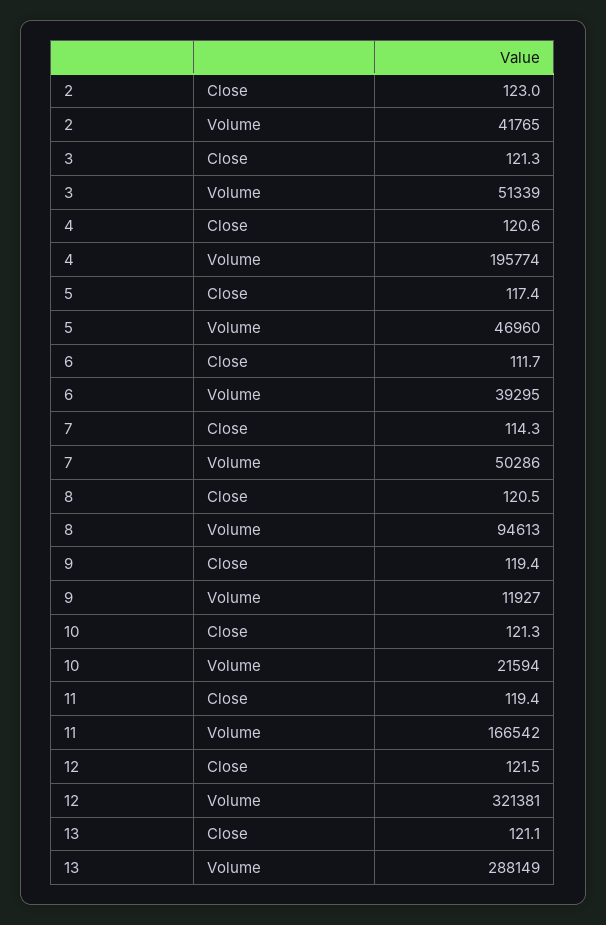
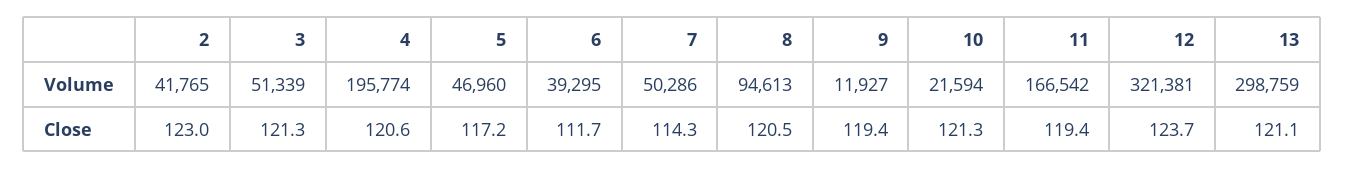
  {
    "2": {
      "Close": 123,
      "Volume": 41765
    },
    "3": {
      "Close": 121.3,
      "Volume": 51339
    },
    "4": {
      "Close": 120.6,
      "Volume": 195774
    },
    "5": {
-     "Close": 117.4,
+     "Close": 117.2,
      "Volume": 46960
    },
    "6": {
      "Close": 111.7,
      "Volume": 39295
    },
    "7": {
      "Close": 114.3,
      "Volume": 50286
    },
    "8": {
      "Close": 120.5,
      "Volume": 94613
    },
    "9": {
      "Close": 119.4,
      "Volume": 11927
    },
    "10": {
      "Close": 121.3,
      "Volume": 21594
    },
    "11": {
      "Close": 119.4,
      "Volume": 166542
    },
    "12": {
-     "Close": 121.5,
+     "Close": 123.7,
      "Volume": 321381
    },
    "13": {
      "Close": 121.1,
-     "Volume": 288149
+     "Volume": 298759
    }
  }

